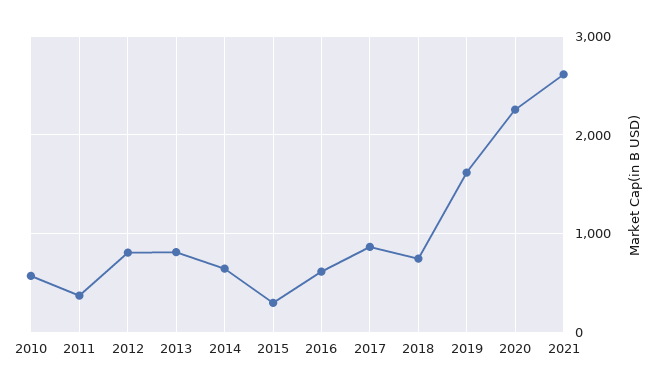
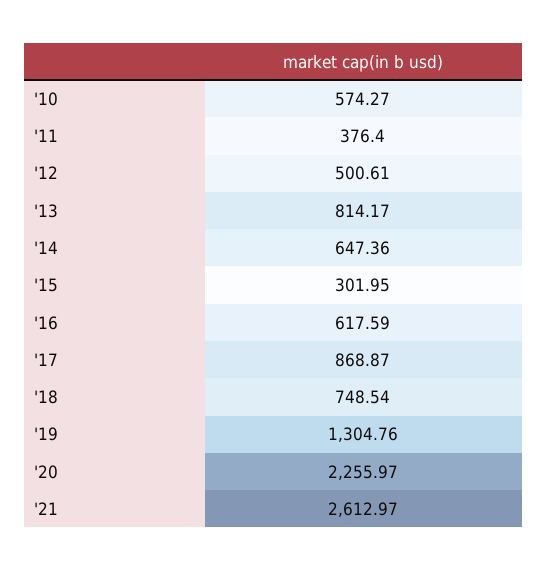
  {
    "2010": 574.27,
    "2011": 376.4,
-   "2012": 800,
+   "2012": 500.61,
    "2013": 814.17,
    "2014": 647.36,
    "2015": 301.95,
    "2016": 617.59,
    "2017": 868.87,
    "2018": 748.54,
-   "2019": 1600,
+   "2019": 1304.76,
    "2020": 2255.97,
    "2021": 2612.97
  }

